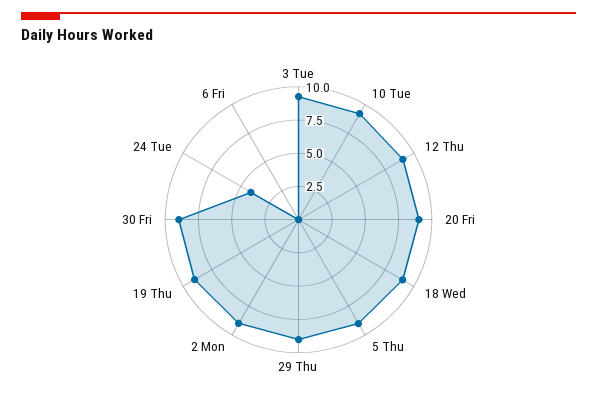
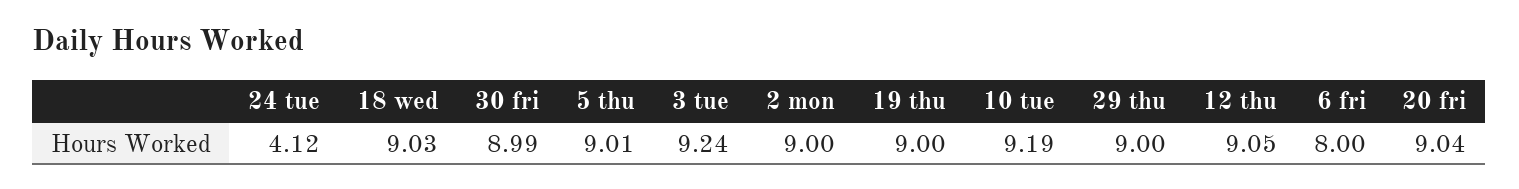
  {
    "3 Tue": 9.24,
    "10 Tue": 9.19,
    "12 Thu": 9.05,
    "20 Fri": 9.04,
    "18 Wed": 9.03,
    "5 Thu": 9.01,
    "29 Thu": 9,
    "2 Mon": 9,
    "19 Thu": 9,
    "30 Fri": 8.99,
    "24 Tue": 4.12,
-   "6 Fri": 0
+   "6 Fri": 8
  }

